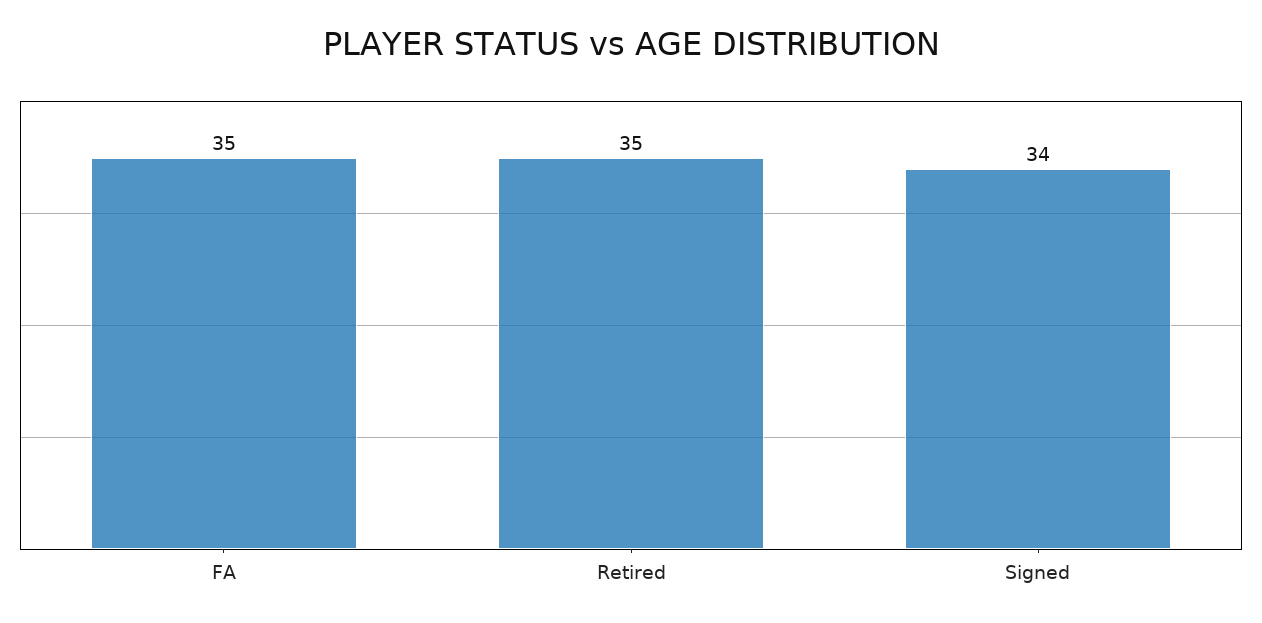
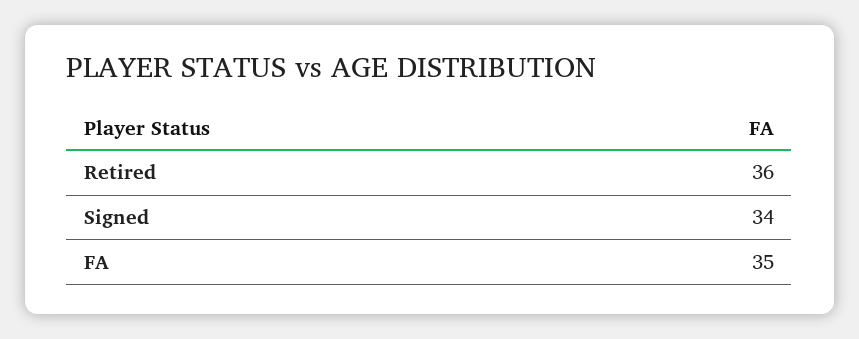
  {
    "FA": 35,
-   "Retired": 35,
+   "Retired": 36,
    "Signed": 34
  }

